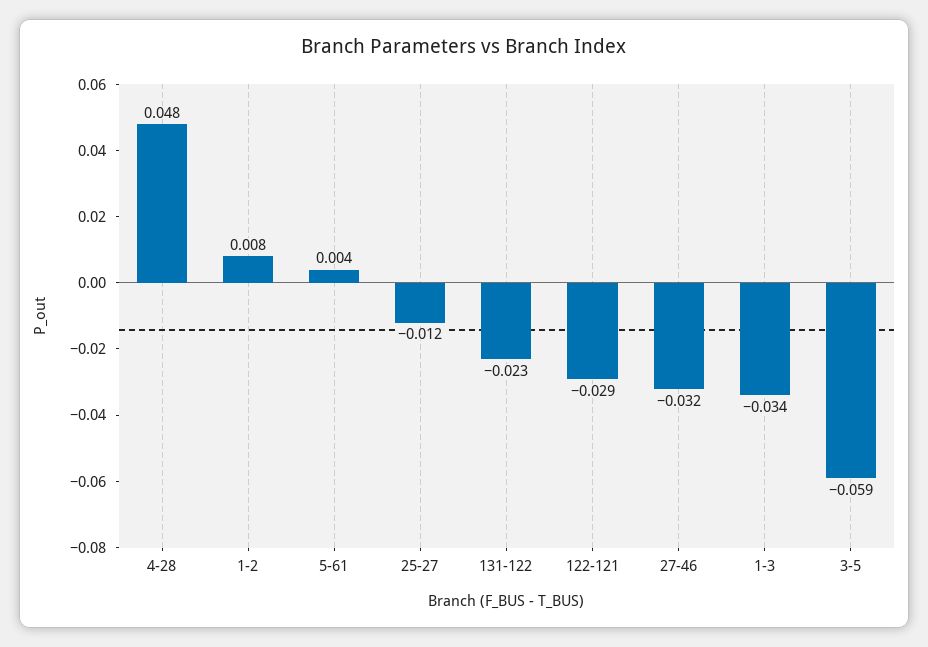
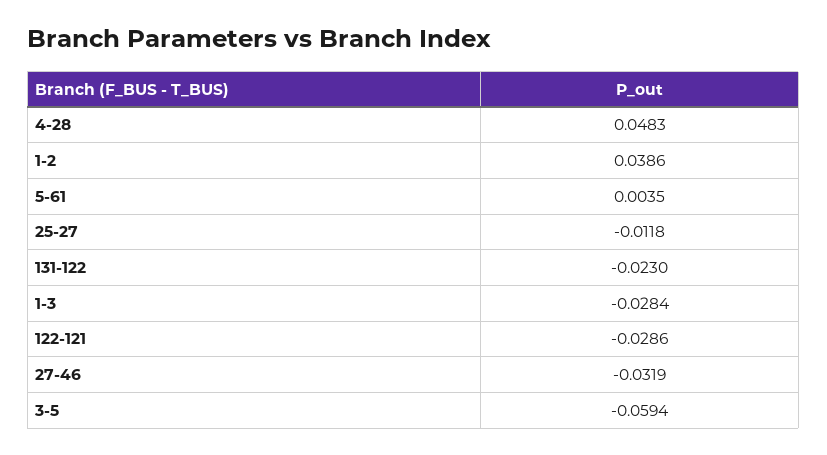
  {
    "4-28": 0.0483,
-   "1-2": 0.008,
+   "1-2": 0.0386,
    "5-61": 0.0035,
    "25-27": -0.0118,
    "131-122": -0.023,
    "122-121": -0.0286,
    "27-46": -0.0319,
-   "1-3": -0.034,
+   "1-3": -0.0284,
    "3-5": -0.0594
  }

